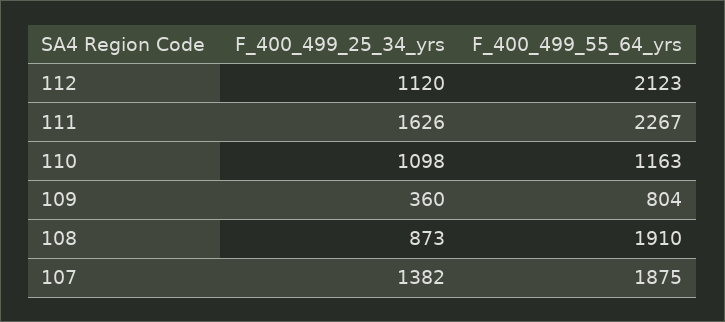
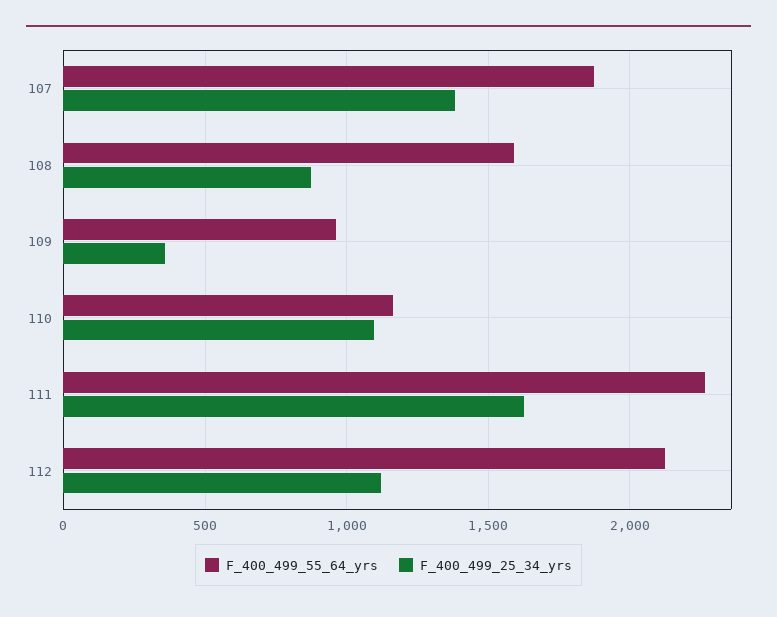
  {
    "F_400_499_25_34_yrs": {
      "112": 1120,
      "111": 1626,
      "110": 1098,
      "109": 360,
      "108": 873,
      "107": 1382
    },
    "F_400_499_55_64_yrs": {
      "112": 2123,
      "111": 2267,
      "110": 1163,
-     "109": 804,
+     "109": 950,
-     "108": 1910,
+     "108": 1600,
      "107": 1875
    }
  }

